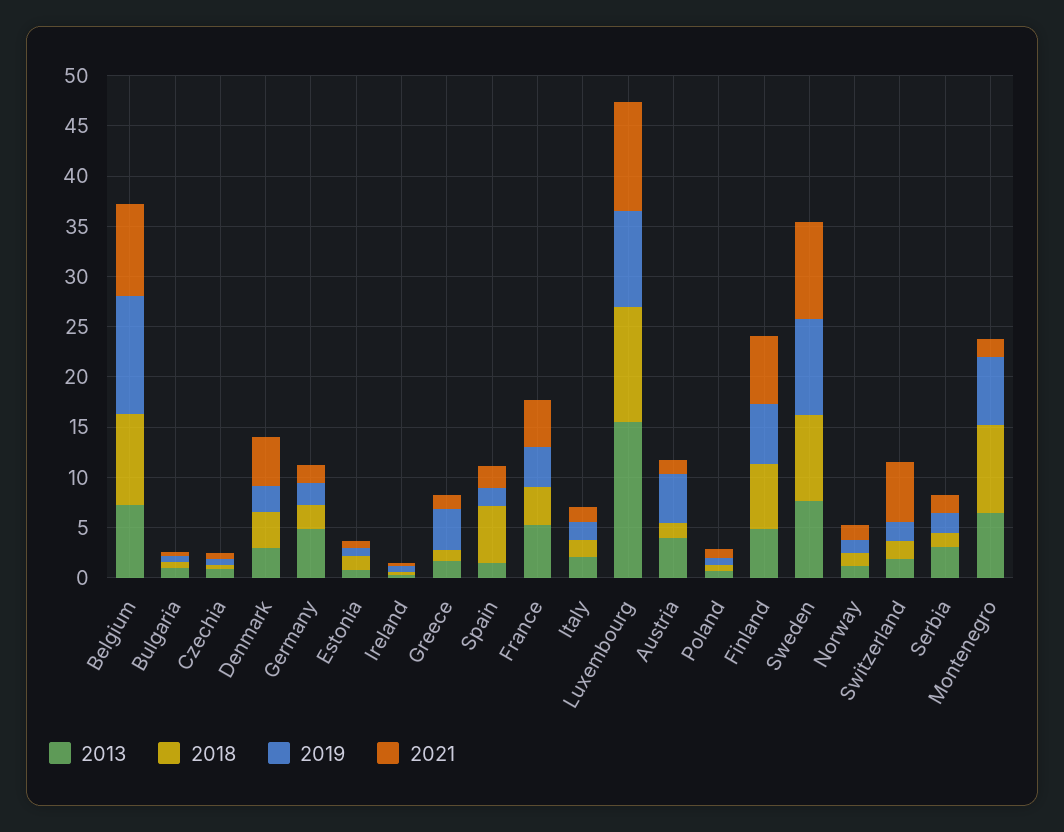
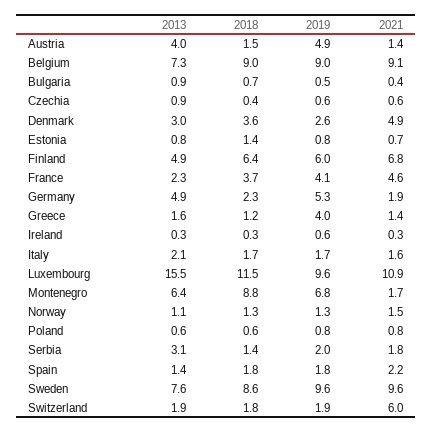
  {
    "2013": {
      "Belgium": 7.3,
      "Bulgaria": 0.9,
      "Czechia": 0.9,
      "Denmark": 3,
      "Germany": 4.9,
      "Estonia": 0.8,
      "Ireland": 0.3,
      "Greece": 1.6,
      "Spain": 1.4,
-     "France": 5,
+     "France": 2.3,
      "Italy": 2.1,
      "Luxembourg": 15.5,
      "Austria": 4,
      "Poland": 0.6,
      "Finland": 4.9,
      "Sweden": 7.6,
      "Norway": 1.1,
      "Switzerland": 1.9,
      "Serbia": 3.1,
      "Montenegro": 6.4
    },
    "2018": {
      "Belgium": 9,
      "Bulgaria": 0.7,
      "Czechia": 0.4,
      "Denmark": 3.6,
      "Germany": 2.3,
      "Estonia": 1.4,
      "Ireland": 0.3,
      "Greece": 1.2,
-     "Spain": 6,
+     "Spain": 1.8,
      "France": 3.7,
      "Italy": 1.7,
      "Luxembourg": 11.5,
      "Austria": 1.5,
      "Poland": 0.6,
      "Finland": 6.4,
      "Sweden": 8.6,
      "Norway": 1.3,
      "Switzerland": 1.8,
      "Serbia": 1.4,
      "Montenegro": 8.8
    },
    "2019": {
-     "Belgium": 12,
+     "Belgium": 9,
      "Bulgaria": 0.5,
      "Czechia": 0.6,
      "Denmark": 2.6,
-     "Germany": 2,
+     "Germany": 5.3,
      "Estonia": 0.8,
      "Ireland": 0.6,
      "Greece": 4,
      "Spain": 1.8,
      "France": 4.1,
      "Italy": 1.7,
      "Luxembourg": 9.6,
      "Austria": 4.9,
      "Poland": 0.8,
      "Finland": 6,
      "Sweden": 9.6,
      "Norway": 1.3,
      "Switzerland": 1.9,
      "Serbia": 2,
      "Montenegro": 6.8
    },
    "2021": {
      "Belgium": 9.1,
      "Bulgaria": 0.4,
      "Czechia": 0.6,
      "Denmark": 4.9,
      "Germany": 1.9,
      "Estonia": 0.7,
      "Ireland": 0.3,
      "Greece": 1.4,
      "Spain": 2.2,
      "France": 4.6,
      "Italy": 1.6,
      "Luxembourg": 10.9,
      "Austria": 1.4,
      "Poland": 0.8,
      "Finland": 6.8,
      "Sweden": 9.6,
      "Norway": 1.5,
      "Switzerland": 6,
      "Serbia": 1.8,
      "Montenegro": 1.7
    }
  }

